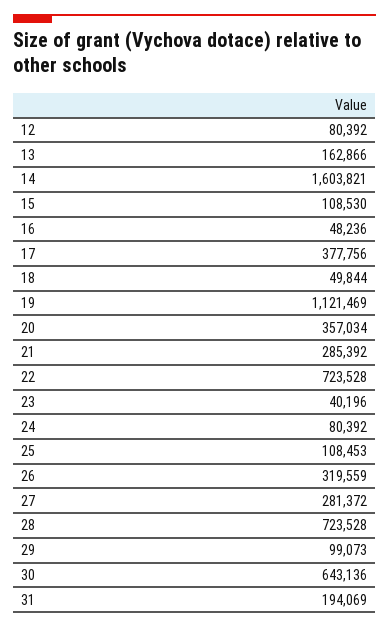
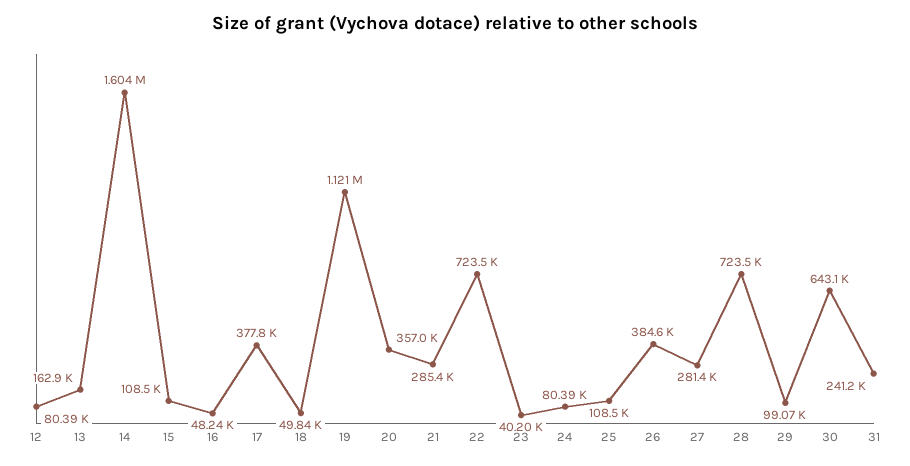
  {
    "12": 80392,
    "13": 162866,
    "14": 1603821,
    "15": 108530,
    "16": 48236,
    "17": 377756,
    "18": 49844,
    "19": 1121469,
    "20": 357034,
    "21": 285392,
    "22": 723528,
    "23": 40196,
    "24": 80392,
    "25": 108453,
-   "26": 319559,
+   "26": 384600,
    "27": 281372,
    "28": 723528,
    "29": 99073,
    "30": 643136,
-   "31": 194069
+   "31": 241200
  }

